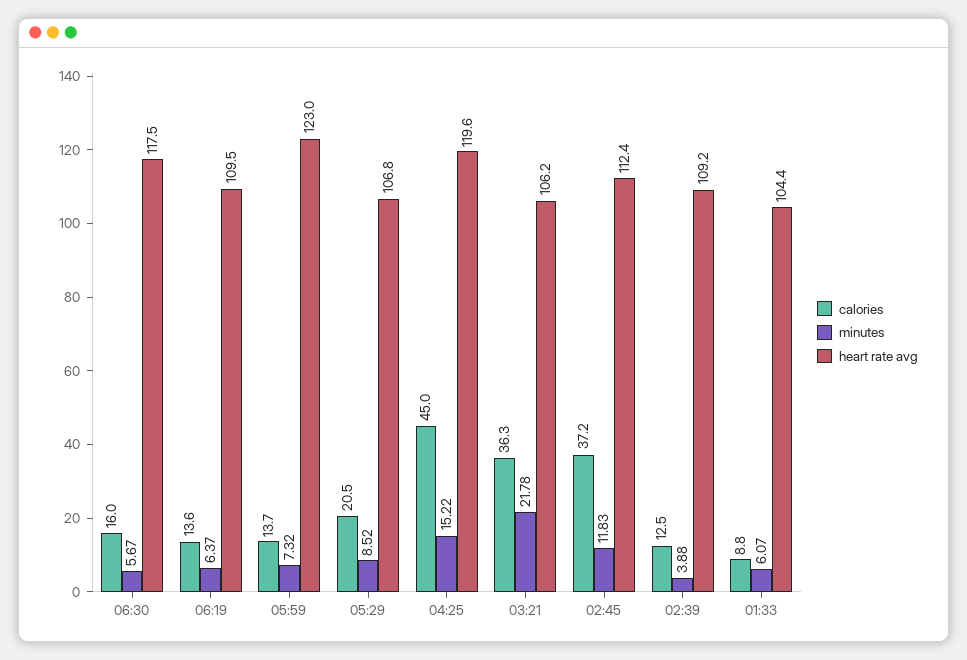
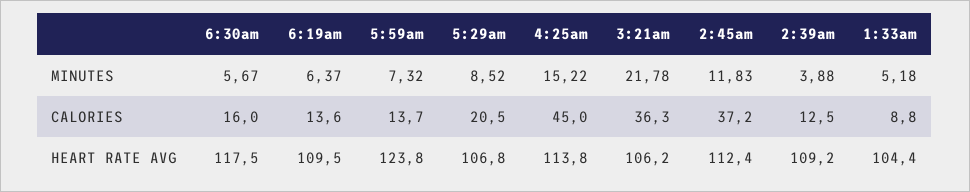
  {
    "calories": {
      "06:30": 16,
      "06:19": 13.6,
      "05:59": 13.7,
      "05:29": 20.5,
      "04:25": 45,
      "03:21": 36.3,
      "02:45": 37.2,
      "02:39": 12.5,
      "01:33": 8.8
    },
    "minutes": {
      "06:30": 5.67,
      "06:19": 6.37,
      "05:59": 7.32,
      "05:29": 8.52,
      "04:25": 15.22,
      "03:21": 21.78,
      "02:45": 11.83,
      "02:39": 3.88,
-     "01:33": 6.07
+     "01:33": 5.18
    },
    "heart rate avg": {
      "06:30": 117.5,
      "06:19": 109.5,
-     "05:59": 123,
+     "05:59": 123.8,
      "05:29": 106.8,
-     "04:25": 119.6,
+     "04:25": 113.8,
      "03:21": 106.2,
      "02:45": 112.4,
      "02:39": 109.2,
      "01:33": 104.4
    }
  }

